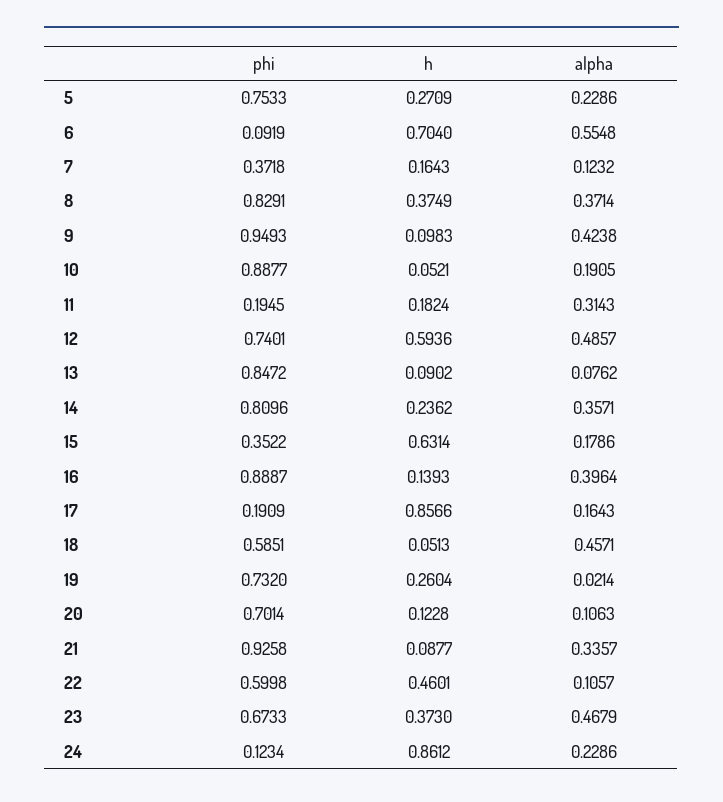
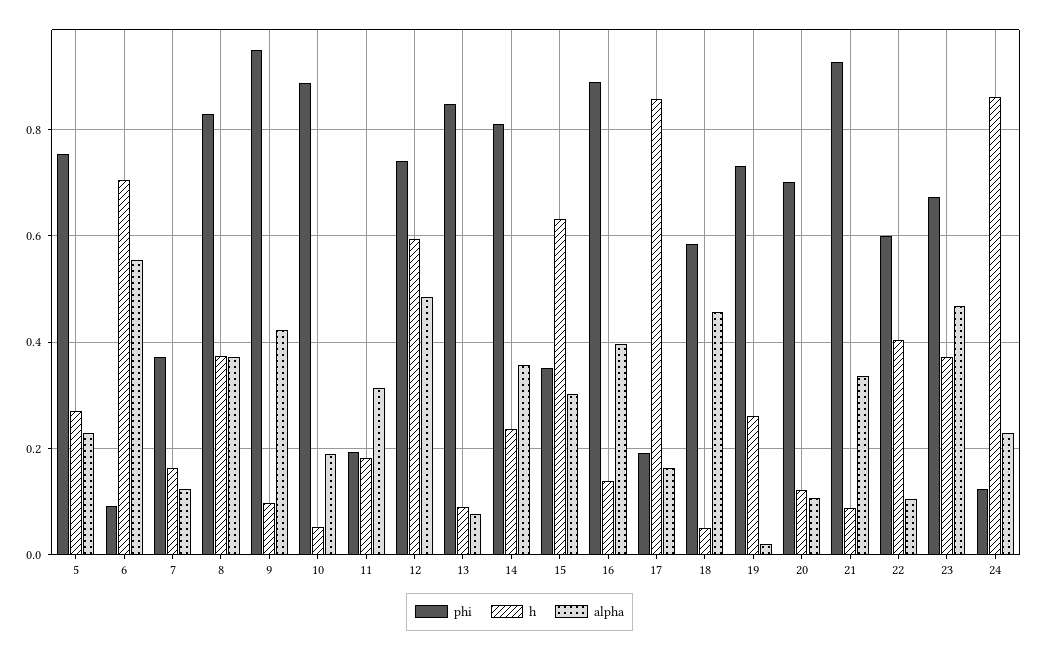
  {
    "phi": {
      "5": 0.7533,
      "6": 0.0919,
      "7": 0.3718,
      "8": 0.8291,
      "9": 0.9493,
      "10": 0.8877,
      "11": 0.1945,
      "12": 0.7401,
      "13": 0.8472,
      "14": 0.8096,
      "15": 0.3522,
      "16": 0.8887,
      "17": 0.1909,
      "18": 0.5851,
      "19": 0.732,
      "20": 0.7014,
      "21": 0.9258,
      "22": 0.5998,
      "23": 0.6733,
      "24": 0.1234
    },
    "h": {
      "5": 0.2709,
      "6": 0.704,
      "7": 0.1643,
      "8": 0.3749,
      "9": 0.0983,
      "10": 0.0521,
      "11": 0.1824,
      "12": 0.5936,
      "13": 0.0902,
      "14": 0.2362,
      "15": 0.6314,
      "16": 0.1393,
      "17": 0.8566,
      "18": 0.0513,
      "19": 0.2604,
      "20": 0.1228,
      "21": 0.0877,
-     "22": 0.4601,
+     "22": 0.4,
      "23": 0.373,
      "24": 0.8612
    },
    "alpha": {
      "5": 0.2286,
      "6": 0.5548,
      "7": 0.1232,
      "8": 0.3714,
      "9": 0.4238,
      "10": 0.1905,
      "11": 0.3143,
      "12": 0.4857,
      "13": 0.0762,
      "14": 0.3571,
-     "15": 0.1786,
+     "15": 0.3,
      "16": 0.3964,
      "17": 0.1643,
      "18": 0.4571,
      "19": 0.0214,
      "20": 0.1063,
      "21": 0.3357,
      "22": 0.1057,
      "23": 0.4679,
      "24": 0.2286
    }
  }

